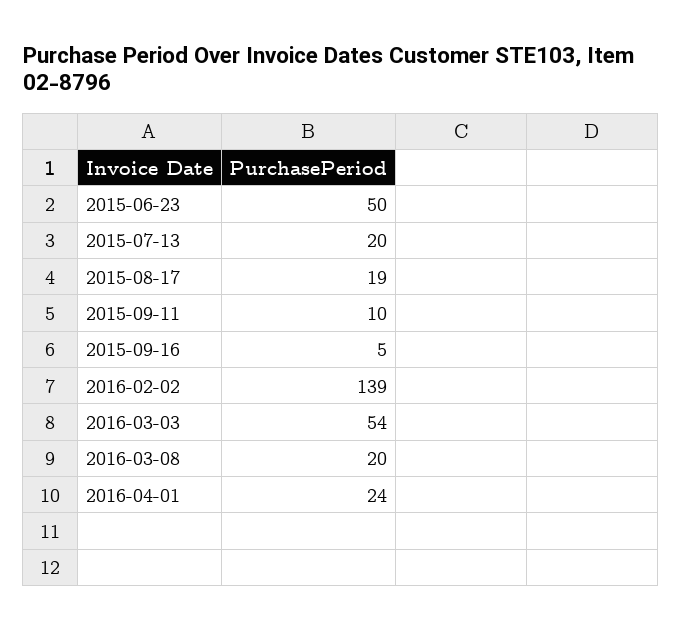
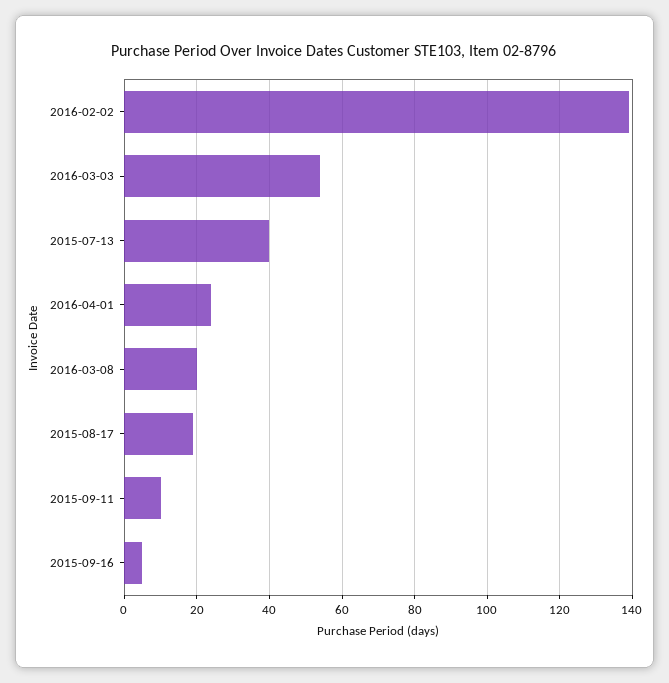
  {
-   "2015-06-23": 50,
-   "2015-07-13": 20,
+   "2015-07-13": 40,
    "2015-08-17": 19,
    "2015-09-11": 10,
    "2015-09-16": 5,
    "2016-02-02": 139,
    "2016-03-03": 54,
    "2016-03-08": 20,
    "2016-04-01": 24
  }

